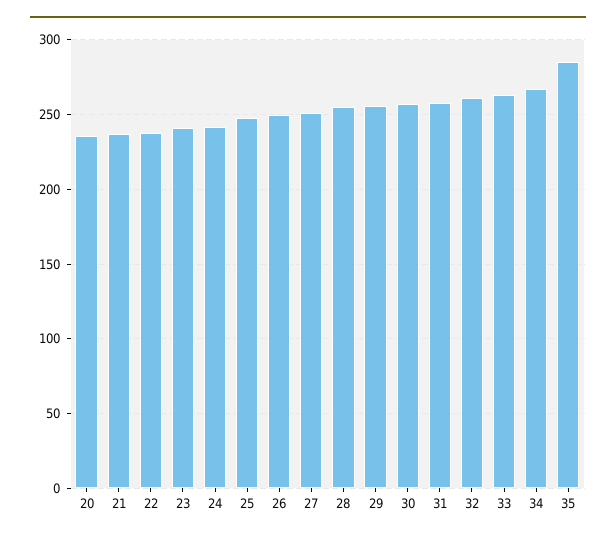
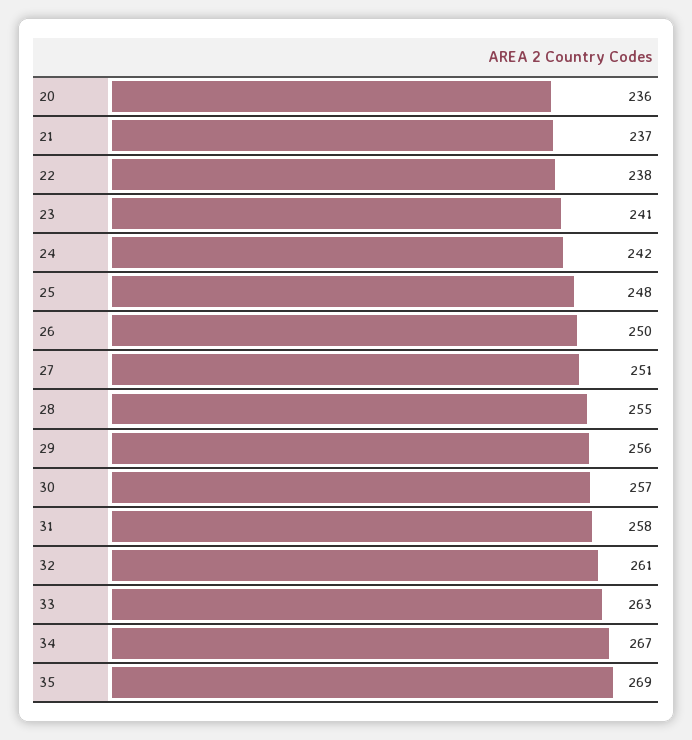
  {
    "20": 236,
    "21": 237,
    "22": 238,
    "23": 241,
    "24": 242,
    "25": 248,
    "26": 250,
    "27": 251,
    "28": 255,
    "29": 256,
    "30": 257,
    "31": 258,
    "32": 261,
    "33": 263,
    "34": 267,
-   "35": 285
+   "35": 269
  }

